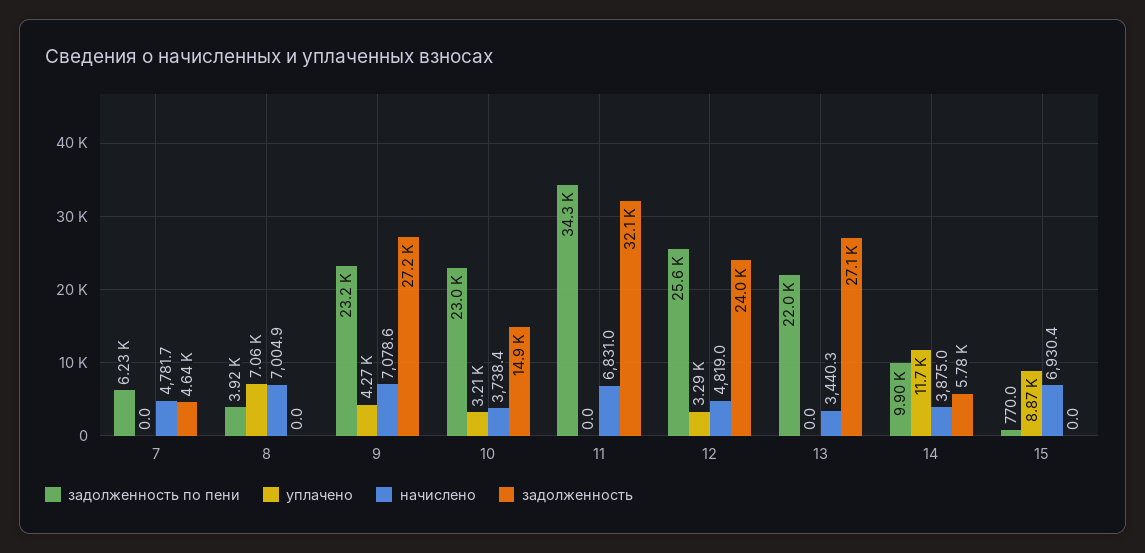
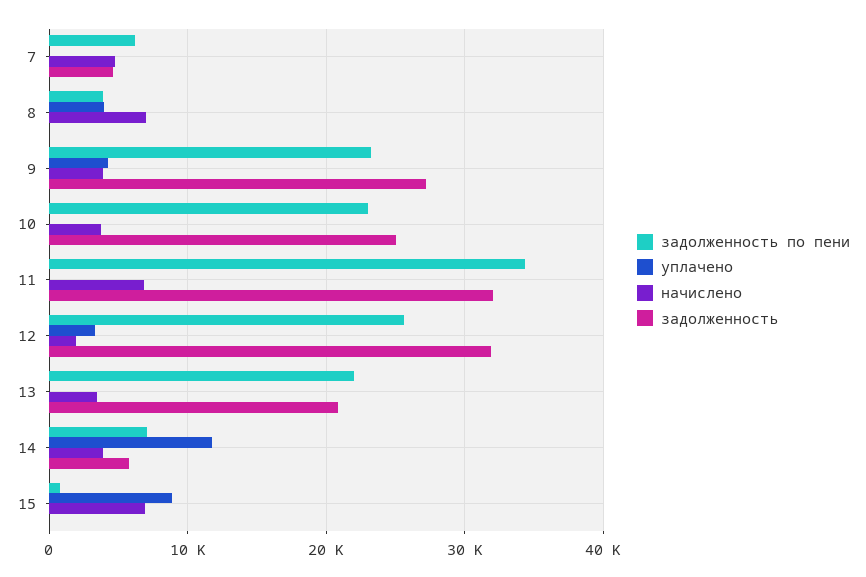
  {
    "задолженность по пени": {
      "7": 6230,
      "8": 3920,
      "9": 23200,
      "10": 23000,
      "11": 34300,
      "12": 25600,
      "13": 22000,
-     "14": 9900,
+     "14": 7000,
      "15": 770
    },
    "уплачено": {
      "7": 0,
-     "8": 7060,
+     "8": 4000,
      "9": 4270,
-     "10": 3210,
+     "10": 0,
      "11": 0,
      "12": 3290,
      "13": 0,
      "14": 11700,
      "15": 8870
    },
    "начислено": {
      "7": 4781.7,
      "8": 7004.9,
-     "9": 7078.6,
+     "9": 4000,
      "10": 3738.4,
      "11": 6831,
-     "12": 4819,
+     "12": 2000,
      "13": 3440.3,
      "14": 3875,
      "15": 6930.4
    },
    "задолженность": {
      "7": 4640,
      "8": 0,
      "9": 27200,
-     "10": 14900,
+     "10": 25000,
      "11": 32100,
-     "12": 24000,
+     "12": 32000,
-     "13": 27100,
+     "13": 21000,
      "14": 5780,
      "15": 0
    }
  }

